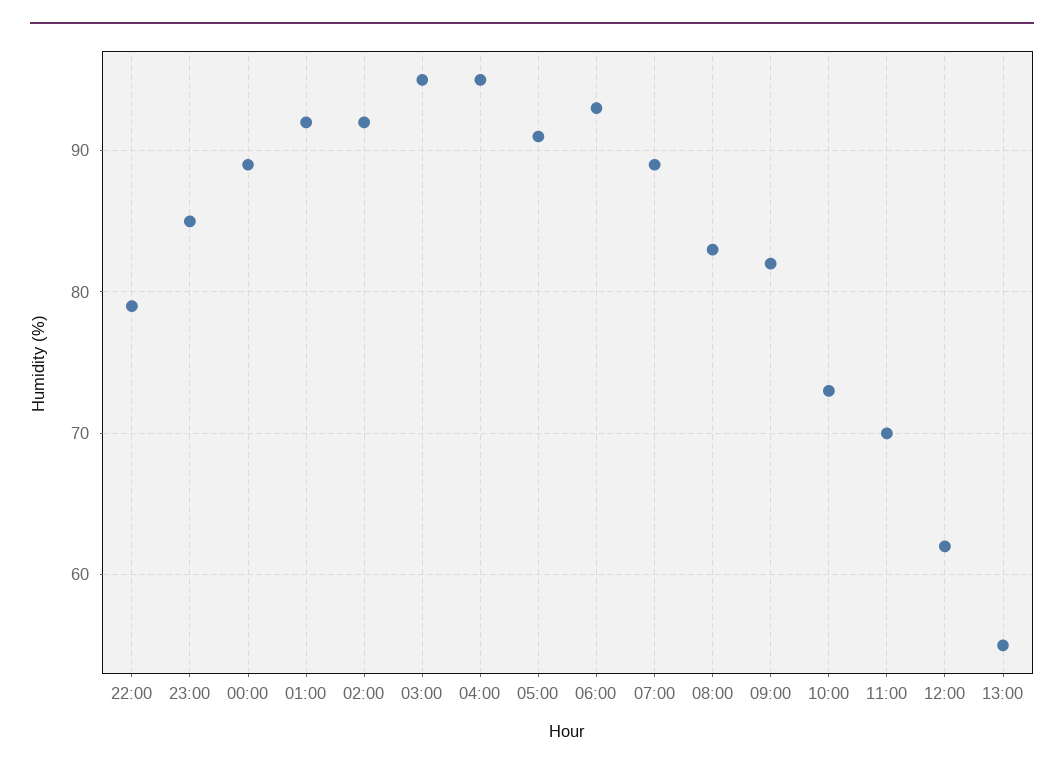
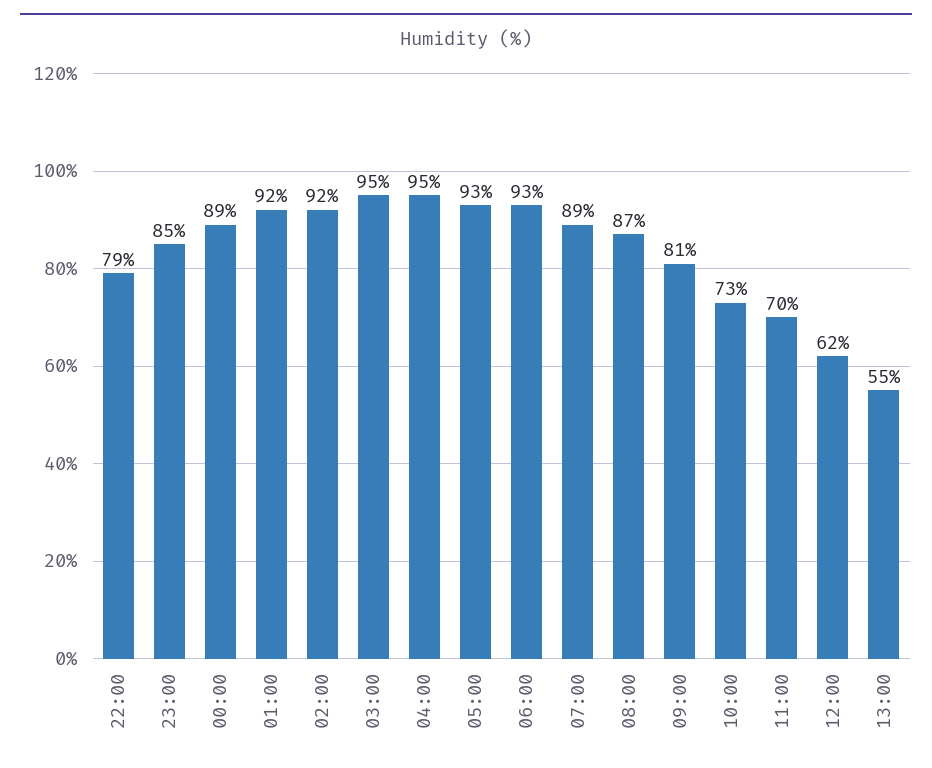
  {
    "22:00": 79,
    "23:00": 85,
    "00:00": 89,
    "01:00": 92,
    "02:00": 92,
    "03:00": 95,
    "04:00": 95,
-   "05:00": 91,
+   "05:00": 93,
    "06:00": 93,
    "07:00": 89,
-   "08:00": 83,
+   "08:00": 87,
-   "09:00": 82,
+   "09:00": 81,
    "10:00": 73,
    "11:00": 70,
    "12:00": 62,
    "13:00": 55
  }

